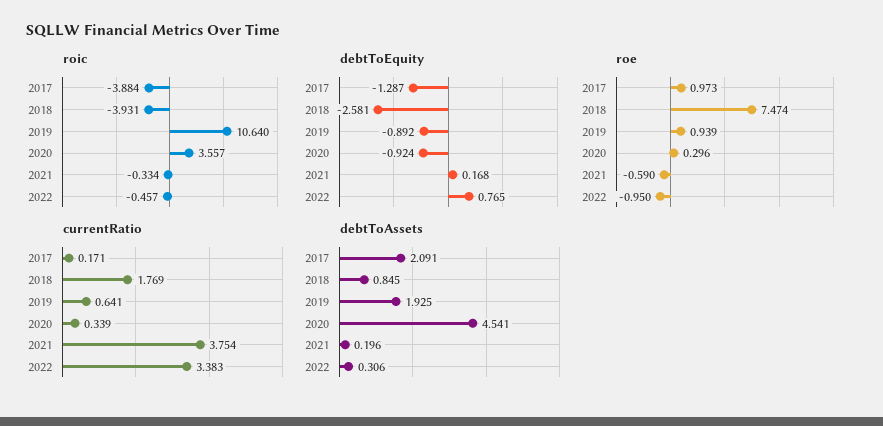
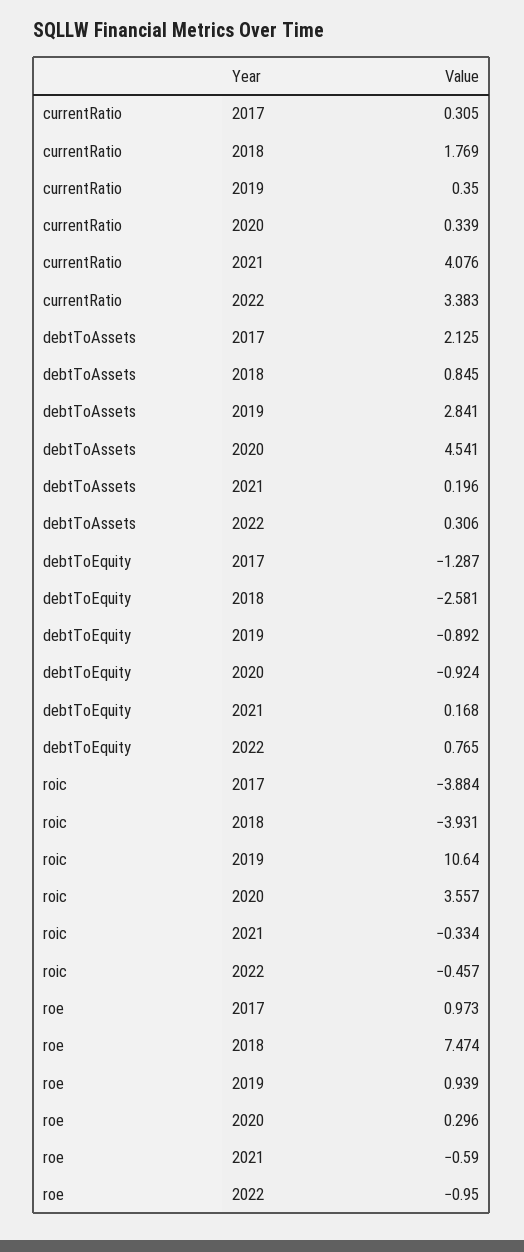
  {
    "roic": {
      "2017": -3.884,
      "2018": -3.931,
      "2019": 10.64,
      "2020": 3.557,
      "2021": -0.334,
      "2022": -0.457
    },
    "debtToEquity": {
      "2017": -1.287,
      "2018": -2.581,
      "2019": -0.892,
      "2020": -0.924,
      "2021": 0.168,
      "2022": 0.765
    },
    "roe": {
      "2017": 0.973,
      "2018": 7.474,
      "2019": 0.939,
      "2020": 0.296,
      "2021": -0.59,
      "2022": -0.95
    },
    "currentRatio": {
-     "2017": 0.171,
+     "2017": 0.305,
      "2018": 1.769,
-     "2019": 0.641,
+     "2019": 0.35,
      "2020": 0.339,
-     "2021": 3.754,
+     "2021": 4.076,
      "2022": 3.383
    },
    "debtToAssets": {
-     "2017": 2.091,
+     "2017": 2.125,
      "2018": 0.845,
-     "2019": 1.925,
+     "2019": 2.841,
      "2020": 4.541,
      "2021": 0.196,
      "2022": 0.306
    }
  }

